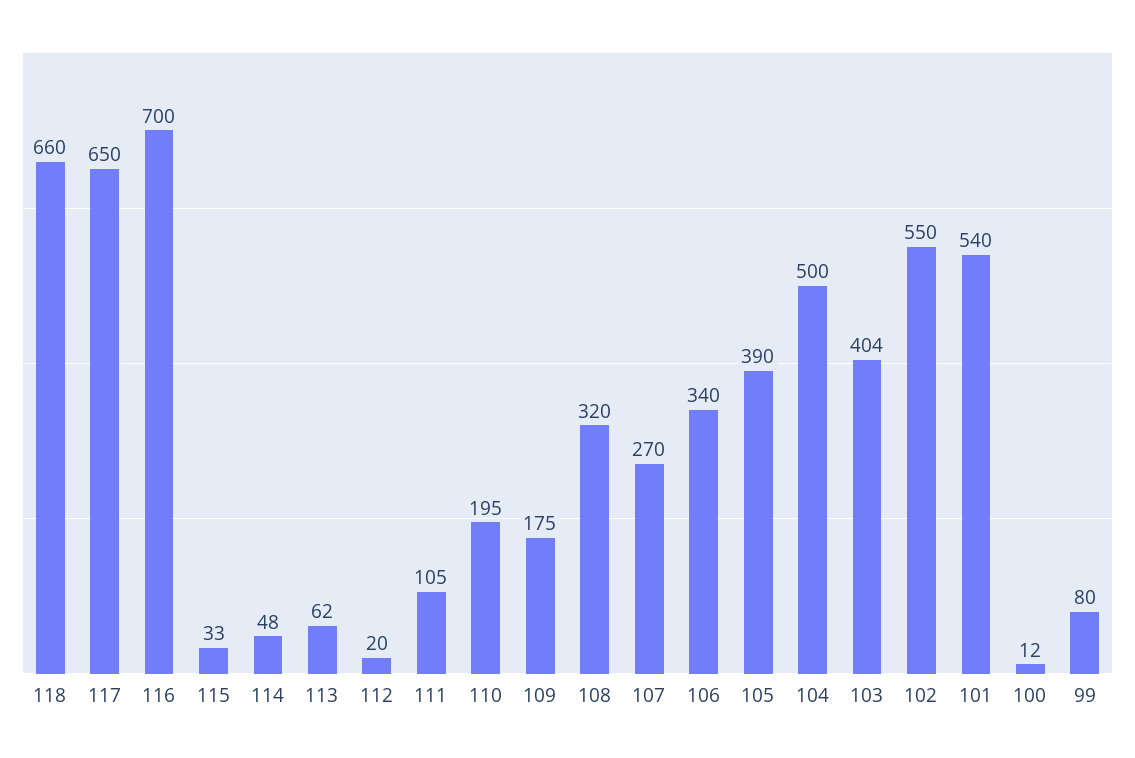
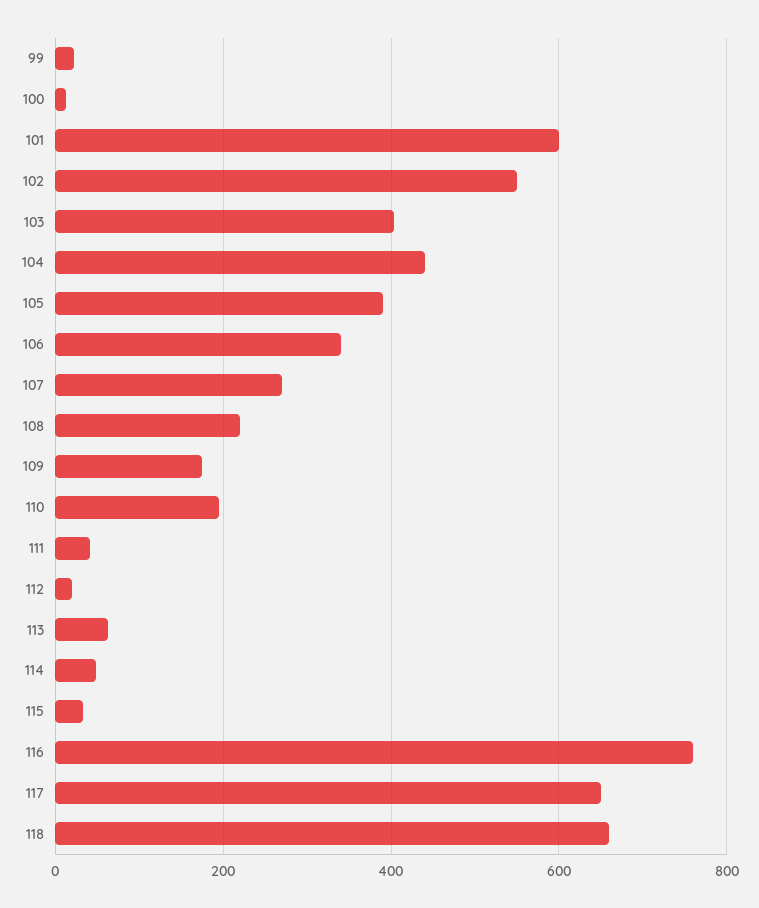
  {
    "118": 660,
    "117": 650,
-   "116": 700,
+   "116": 760,
    "115": 33,
    "114": 48,
    "113": 62,
    "112": 20,
-   "111": 105,
+   "111": 40,
    "110": 195,
    "109": 175,
-   "108": 320,
+   "108": 220,
    "107": 270,
    "106": 340,
    "105": 390,
-   "104": 500,
+   "104": 440,
    "103": 404,
    "102": 550,
-   "101": 540,
+   "101": 600,
    "100": 12,
-   "99": 80
+   "99": 20
  }

